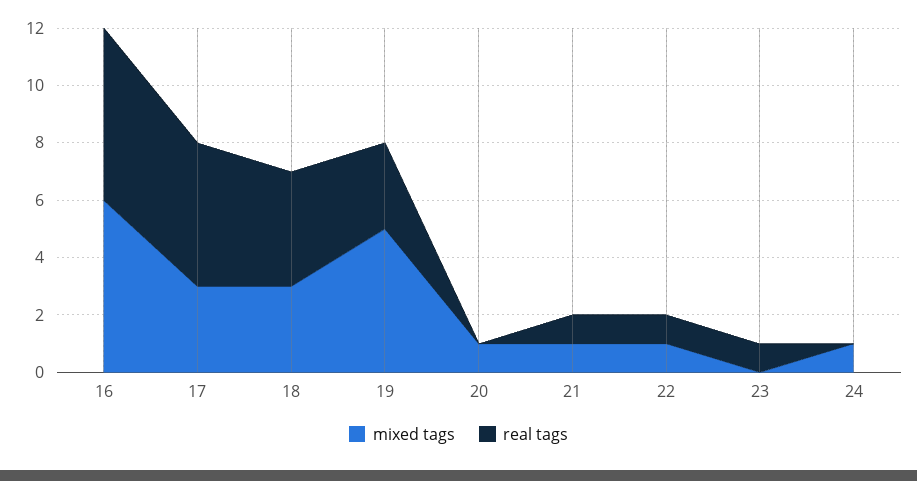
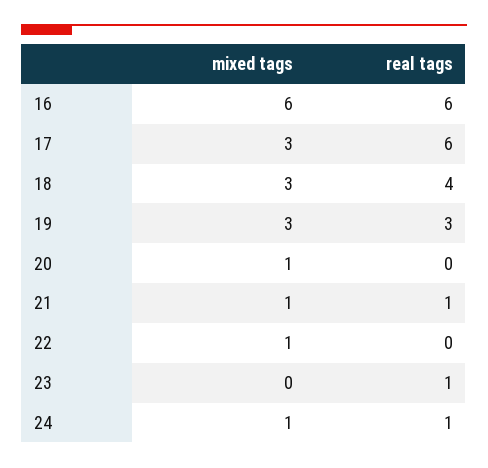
  {
    "mixed tags": {
      "16": 6,
      "17": 3,
      "18": 3,
-     "19": 5,
+     "19": 3,
      "20": 1,
      "21": 1,
      "22": 1,
      "23": 0,
      "24": 1
    },
    "real tags": {
      "16": 6,
-     "17": 5,
+     "17": 6,
      "18": 4,
      "19": 3,
      "20": 0,
      "21": 1,
-     "22": 1,
+     "22": 0,
      "23": 1,
-     "24": 0
+     "24": 1
    }
  }

